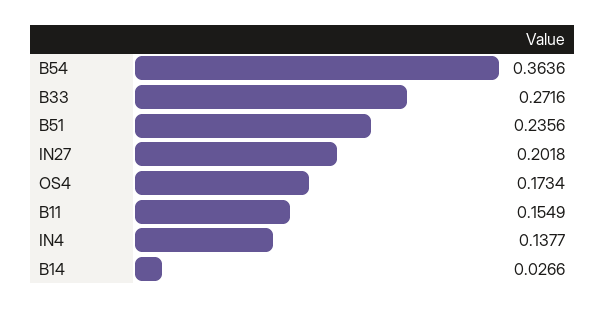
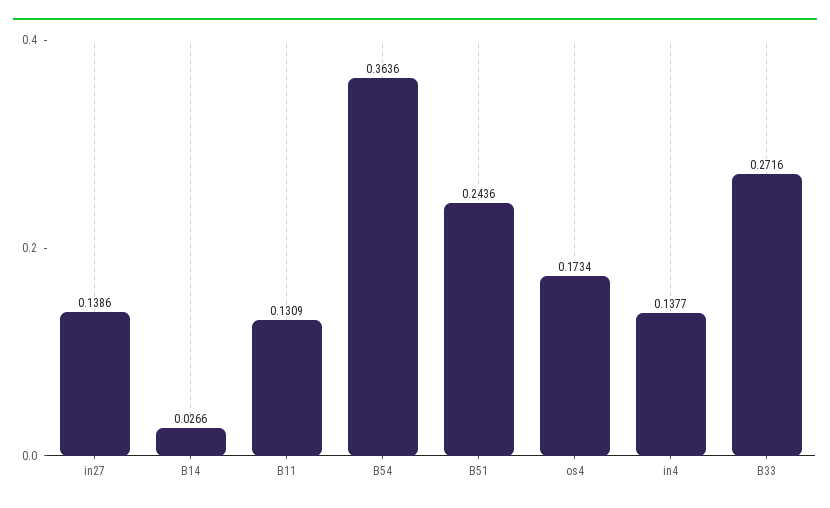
  {
    "B54": 0.3636,
    "B33": 0.2716,
-   "B51": 0.2356,
+   "B51": 0.2436,
-   "IN27": 0.2018,
+   "IN27": 0.1386,
    "OS4": 0.1734,
-   "B11": 0.1549,
+   "B11": 0.1309,
    "IN4": 0.1377,
    "B14": 0.0266
  }

